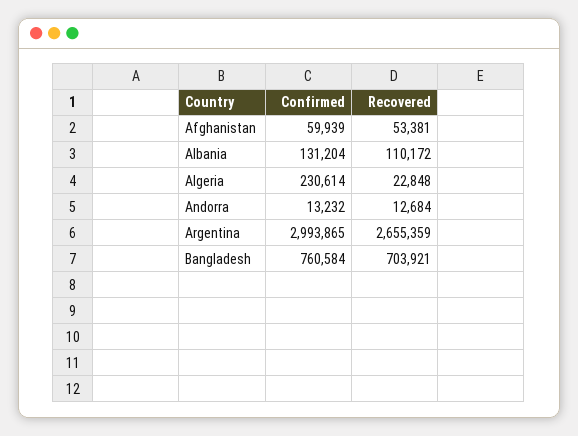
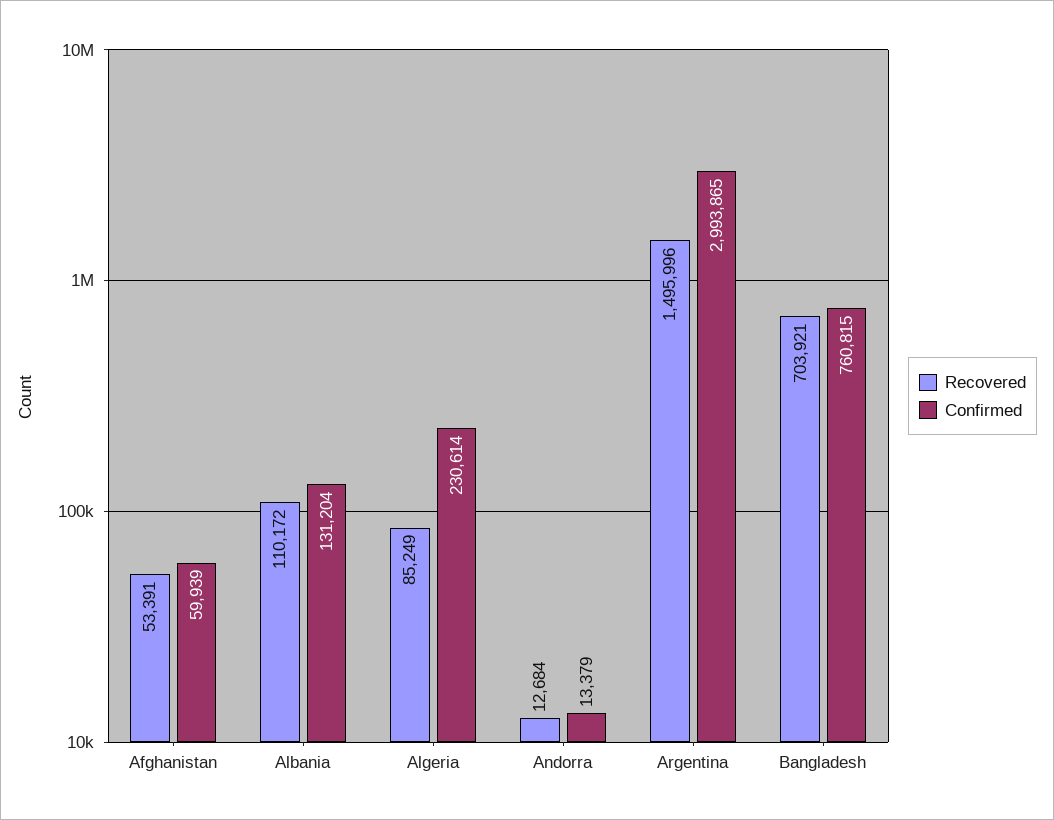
  {
    "Confirmed": {
      "Afghanistan": 59939,
      "Albania": 131204,
      "Algeria": 230614,
-     "Andorra": 13232,
+     "Andorra": 13379,
      "Argentina": 2993865,
-     "Bangladesh": 760584
+     "Bangladesh": 760815
    },
    "Recovered": {
-     "Afghanistan": 53381,
+     "Afghanistan": 53391,
      "Albania": 110172,
-     "Algeria": 22848,
+     "Algeria": 85249,
      "Andorra": 12684,
-     "Argentina": 2655359,
+     "Argentina": 1495996,
      "Bangladesh": 703921
    }
  }

